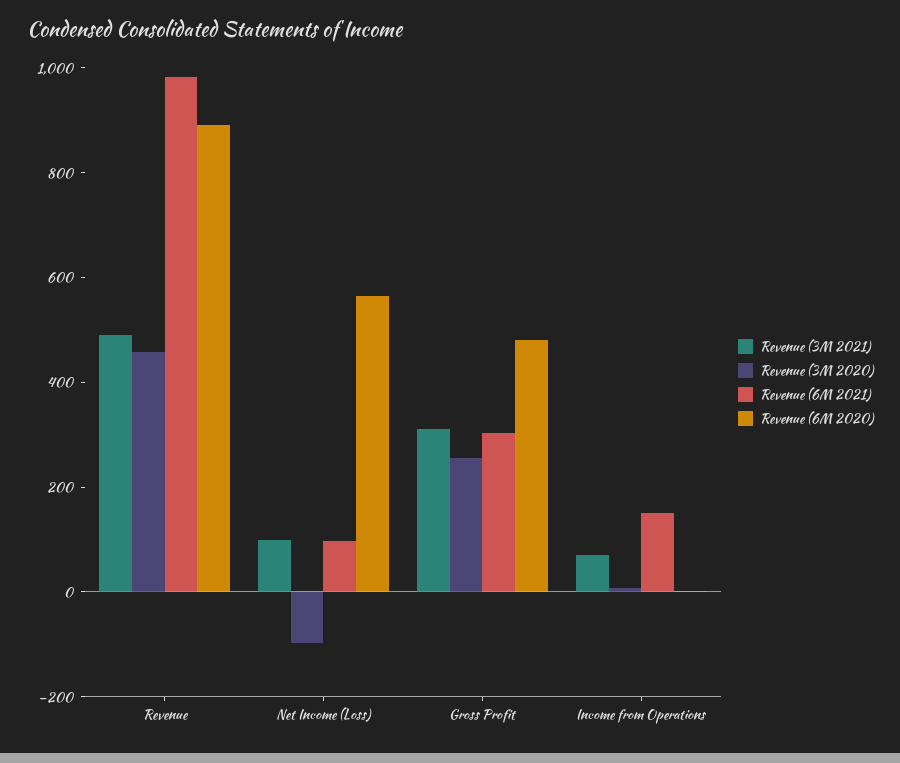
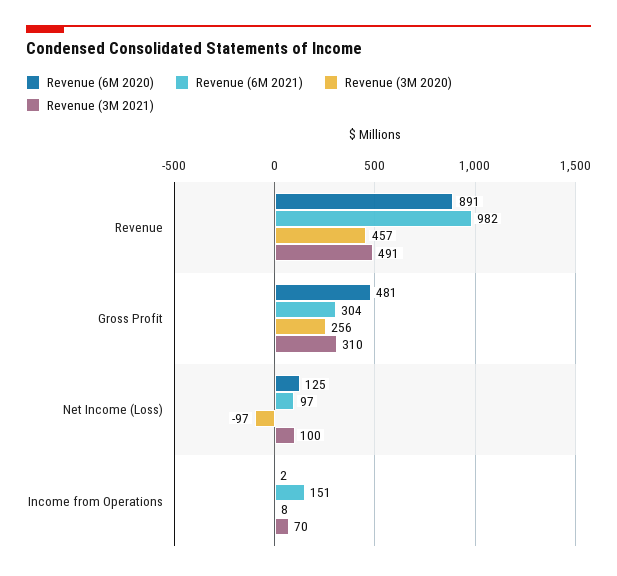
  {
    "Revenue (3M 2021)": {
      "Revenue": 491,
      "Net Income (Loss)": 100,
      "Gross Profit": 310,
      "Income from Operations": 70
    },
    "Revenue (3M 2020)": {
      "Revenue": 457,
      "Net Income (Loss)": -97,
      "Gross Profit": 256,
      "Income from Operations": 8
    },
    "Revenue (6M 2021)": {
      "Revenue": 982,
      "Net Income (Loss)": 97,
      "Gross Profit": 304,
      "Income from Operations": 151
    },
    "Revenue (6M 2020)": {
      "Revenue": 891,
-     "Net Income (Loss)": 550,
+     "Net Income (Loss)": 125,
      "Gross Profit": 481,
      "Income from Operations": 2
    }
  }

